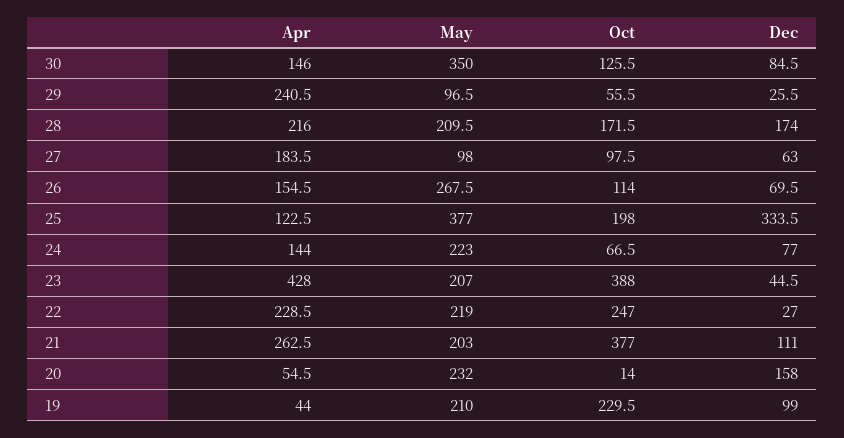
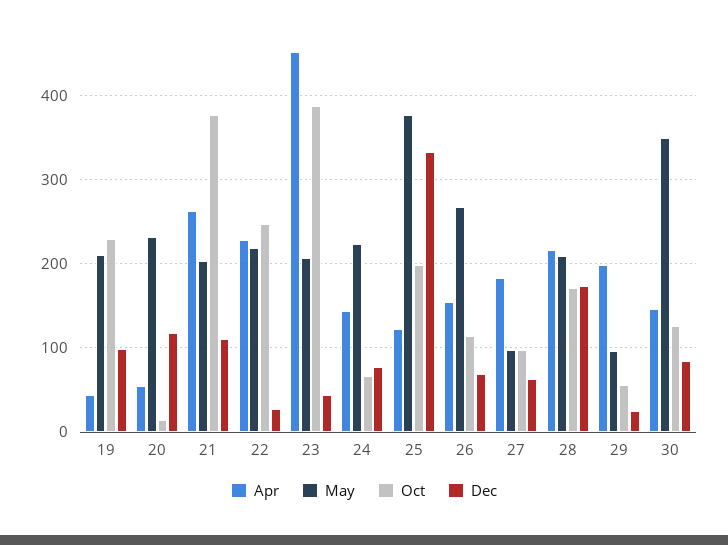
  {
    "Apr": {
      "30": 146,
-     "29": 240.5,
+     "29": 200,
      "28": 216,
      "27": 183.5,
      "26": 154.5,
      "25": 122.5,
      "24": 144,
-     "23": 428,
+     "23": 450,
      "22": 228.5,
      "21": 262.5,
      "20": 54.5,
      "19": 44
    },
    "May": {
      "30": 350,
      "29": 96.5,
      "28": 209.5,
      "27": 98,
      "26": 267.5,
      "25": 377,
      "24": 223,
      "23": 207,
      "22": 219,
      "21": 203,
      "20": 232,
      "19": 210
    },
    "Oct": {
      "30": 125.5,
      "29": 55.5,
      "28": 171.5,
      "27": 97.5,
      "26": 114,
      "25": 198,
      "24": 66.5,
      "23": 388,
      "22": 247,
      "21": 377,
      "20": 14,
      "19": 229.5
    },
    "Dec": {
      "30": 84.5,
      "29": 25.5,
      "28": 174,
      "27": 63,
      "26": 69.5,
      "25": 333.5,
      "24": 77,
      "23": 44.5,
      "22": 27,
      "21": 111,
-     "20": 158,
+     "20": 120,
      "19": 99
    }
  }

